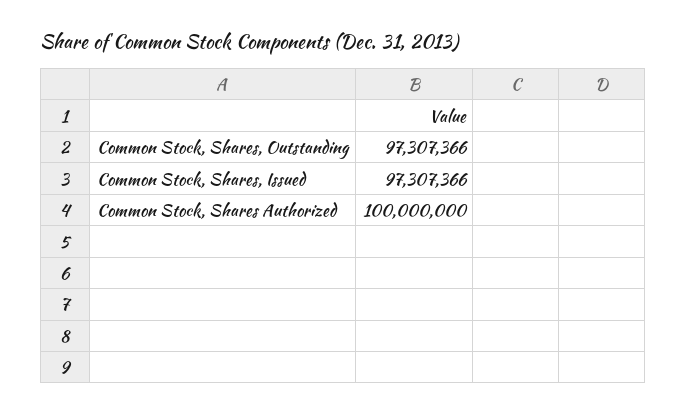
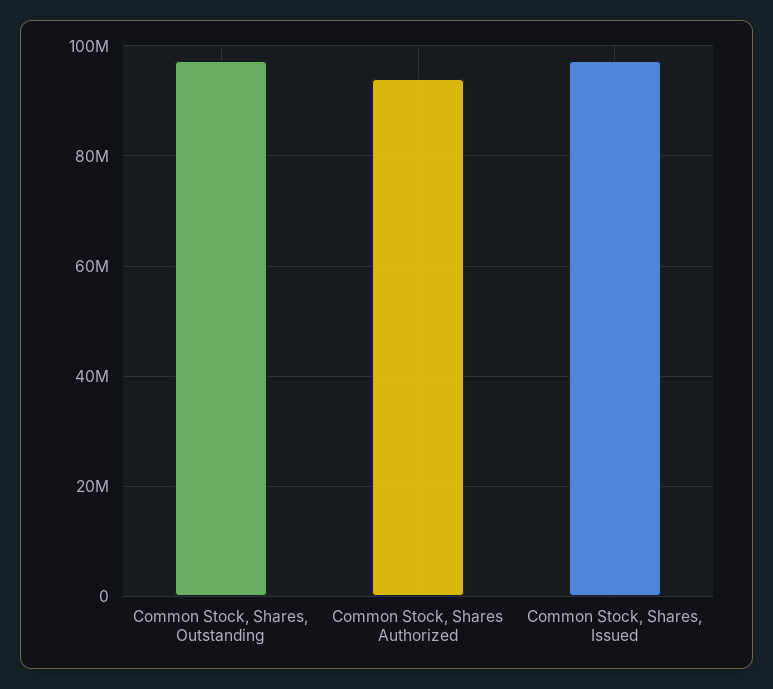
  {
    "Common Stock, Shares, Outstanding": 97307366,
    "Common Stock, Shares, Issued": 97307366,
-   "Common Stock, Shares Authorized": 100000000
+   "Common Stock, Shares Authorized": 94000000
  }

